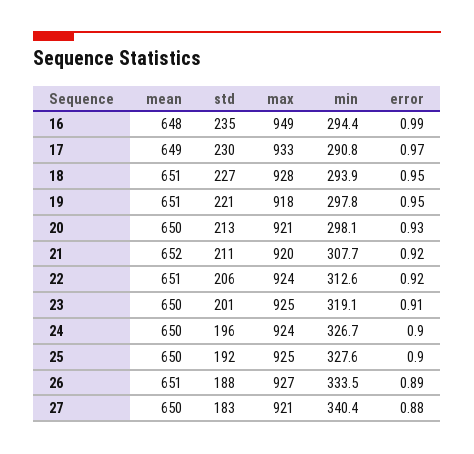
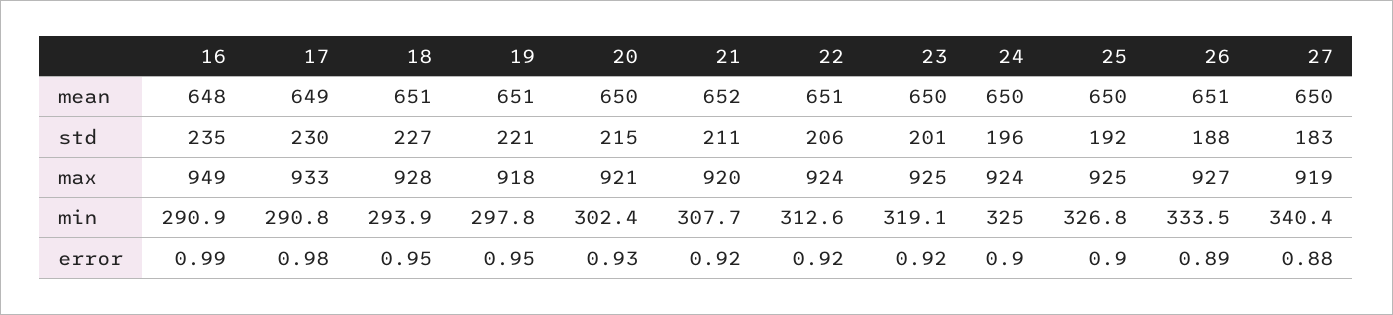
  {
    "mean": {
      "16": 648,
      "17": 649,
      "18": 651,
      "19": 651,
      "20": 650,
      "21": 652,
      "22": 651,
      "23": 650,
      "24": 650,
      "25": 650,
      "26": 651,
      "27": 650
    },
    "std": {
      "16": 235,
      "17": 230,
      "18": 227,
      "19": 221,
-     "20": 213,
+     "20": 215,
      "21": 211,
      "22": 206,
      "23": 201,
      "24": 196,
      "25": 192,
      "26": 188,
      "27": 183
    },
    "max": {
      "16": 949,
      "17": 933,
      "18": 928,
      "19": 918,
      "20": 921,
      "21": 920,
      "22": 924,
      "23": 925,
      "24": 924,
      "25": 925,
      "26": 927,
-     "27": 921
+     "27": 919
    },
    "min": {
-     "16": 294.4,
+     "16": 290.9,
      "17": 290.8,
      "18": 293.9,
      "19": 297.8,
-     "20": 298.1,
+     "20": 302.4,
      "21": 307.7,
      "22": 312.6,
      "23": 319.1,
-     "24": 326.7,
+     "24": 325,
-     "25": 327.6,
+     "25": 326.8,
      "26": 333.5,
      "27": 340.4
    },
    "error": {
      "16": 0.99,
-     "17": 0.97,
+     "17": 0.98,
      "18": 0.95,
      "19": 0.95,
      "20": 0.93,
      "21": 0.92,
      "22": 0.92,
-     "23": 0.91,
+     "23": 0.92,
      "24": 0.9,
      "25": 0.9,
      "26": 0.89,
      "27": 0.88
    }
  }

